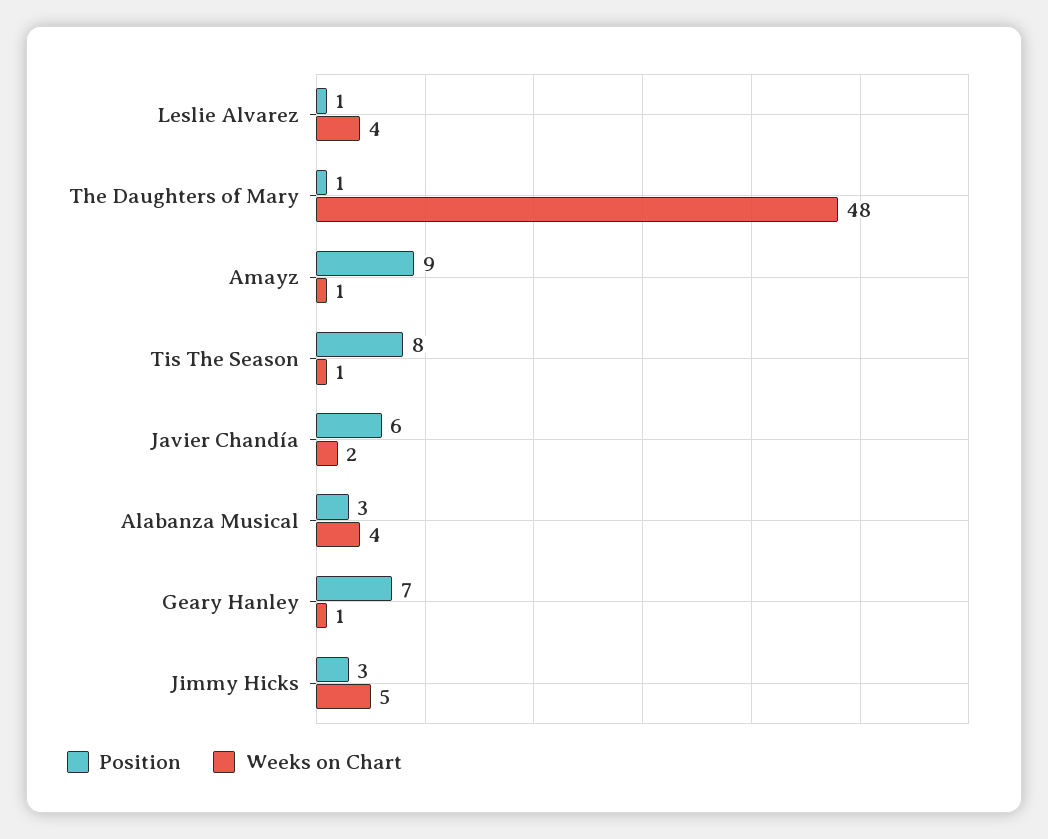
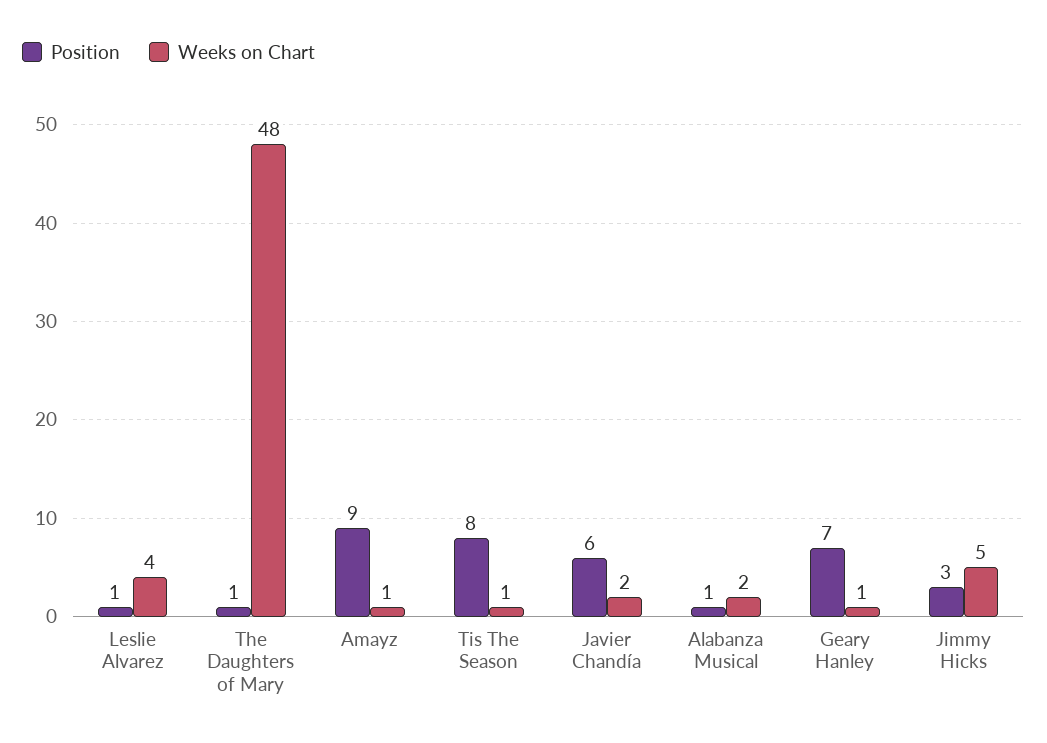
  {
    "Position": {
      "Leslie Alvarez": 1,
      "The Daughters of Mary": 1,
      "Amayz": 9,
      "Tis The Season": 8,
      "Javier Chandía": 6,
-     "Alabanza Musical": 3,
+     "Alabanza Musical": 1,
      "Geary Hanley": 7,
      "Jimmy Hicks": 3
    },
    "Weeks on Chart": {
      "Leslie Alvarez": 4,
      "The Daughters of Mary": 48,
      "Amayz": 1,
      "Tis The Season": 1,
      "Javier Chandía": 2,
-     "Alabanza Musical": 4,
+     "Alabanza Musical": 2,
      "Geary Hanley": 1,
      "Jimmy Hicks": 5
    }
  }

